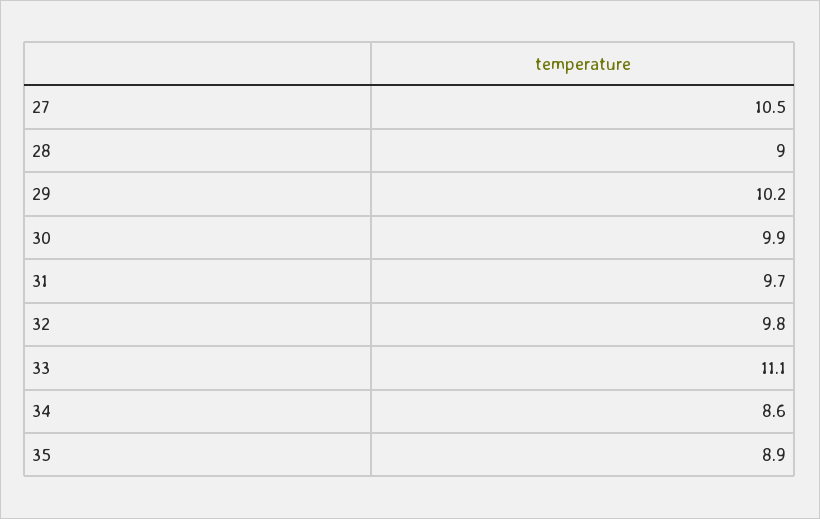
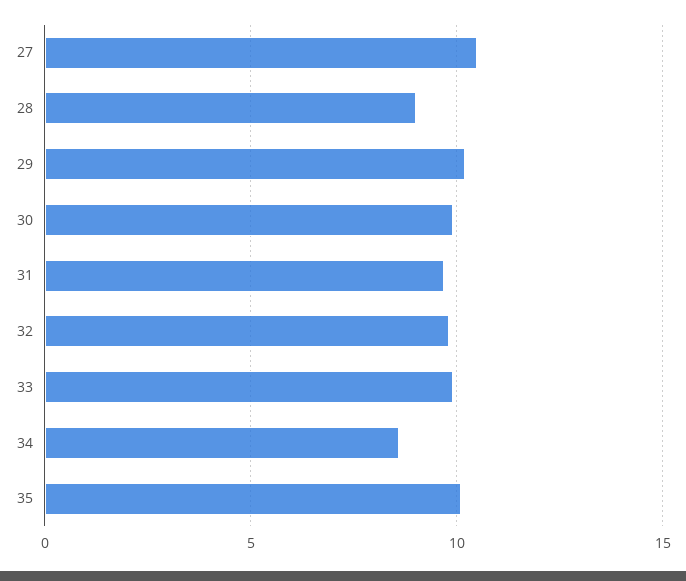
  {
    "27": 10.5,
    "28": 9,
    "29": 10.2,
    "30": 9.9,
    "31": 9.7,
    "32": 9.8,
-   "33": 11.1,
+   "33": 10,
    "34": 8.6,
-   "35": 8.9
+   "35": 10
  }

